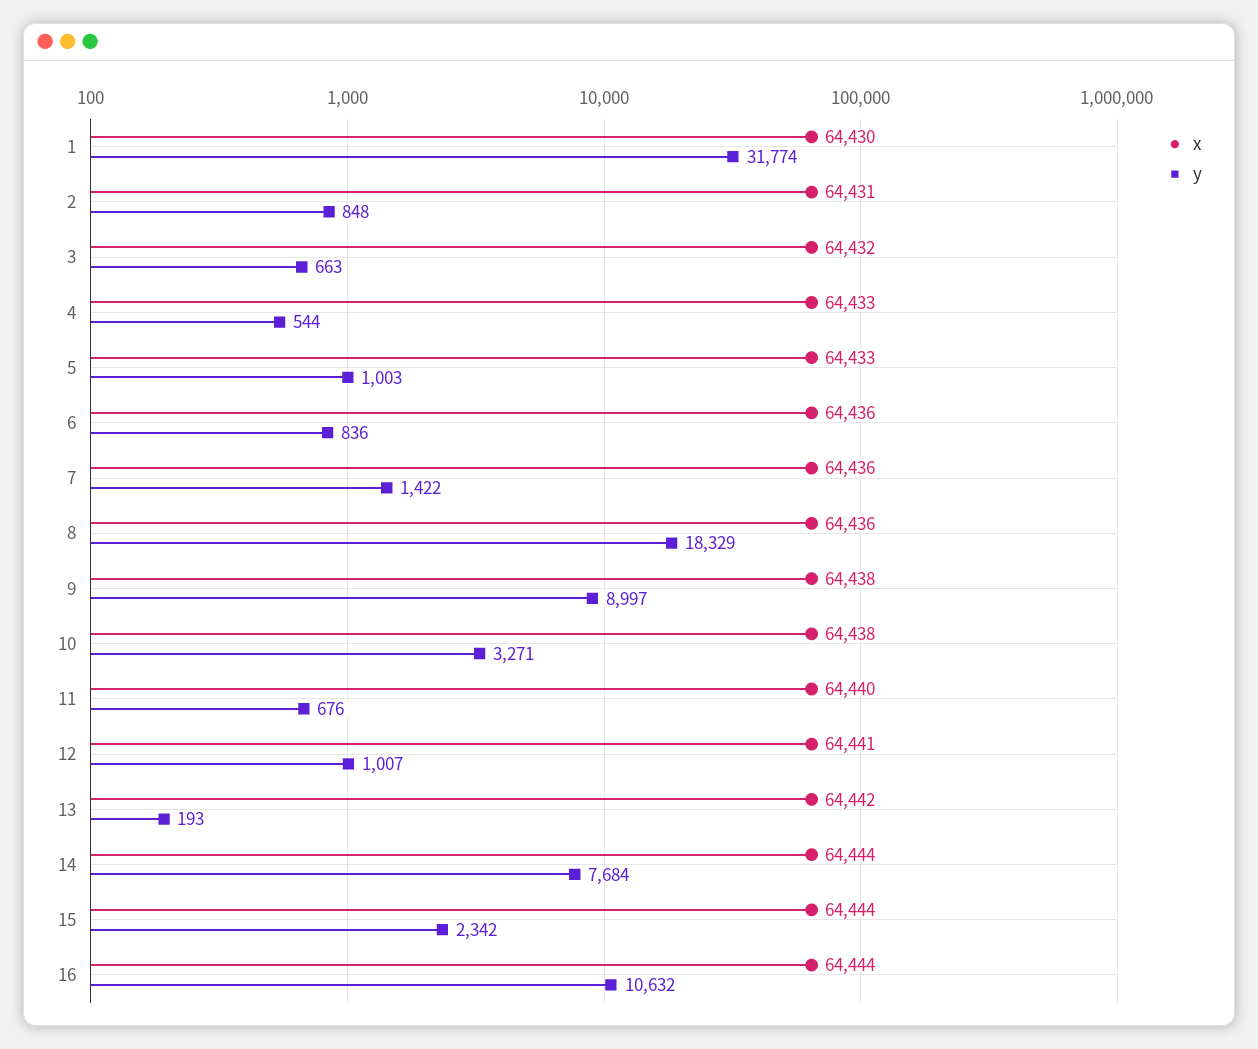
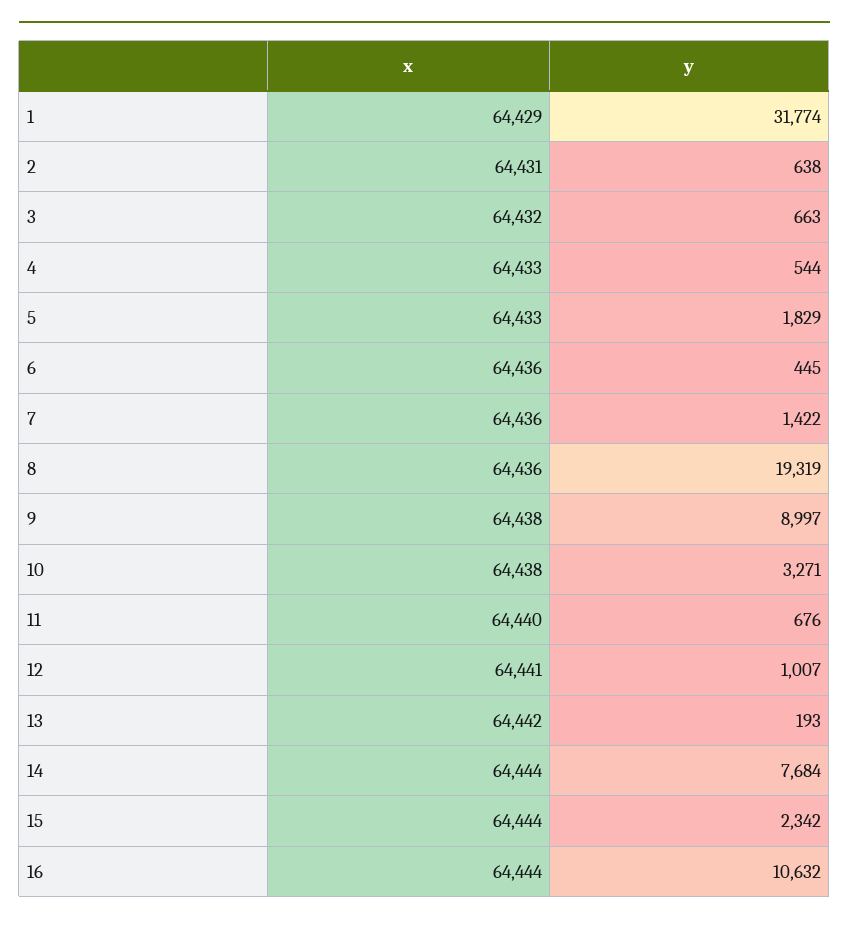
  {
    "x": {
-     "1": 64430,
+     "1": 64429,
      "2": 64431,
      "3": 64432,
      "4": 64433,
      "5": 64433,
      "6": 64436,
      "7": 64436,
      "8": 64436,
      "9": 64438,
      "10": 64438,
      "11": 64440,
      "12": 64441,
      "13": 64442,
      "14": 64444,
      "15": 64444,
      "16": 64444
    },
    "y": {
      "1": 31774,
-     "2": 848,
+     "2": 638,
      "3": 663,
      "4": 544,
-     "5": 1003,
+     "5": 1829,
-     "6": 836,
+     "6": 445,
      "7": 1422,
-     "8": 18329,
+     "8": 19319,
      "9": 8997,
      "10": 3271,
      "11": 676,
      "12": 1007,
      "13": 193,
      "14": 7684,
      "15": 2342,
      "16": 10632
    }
  }

